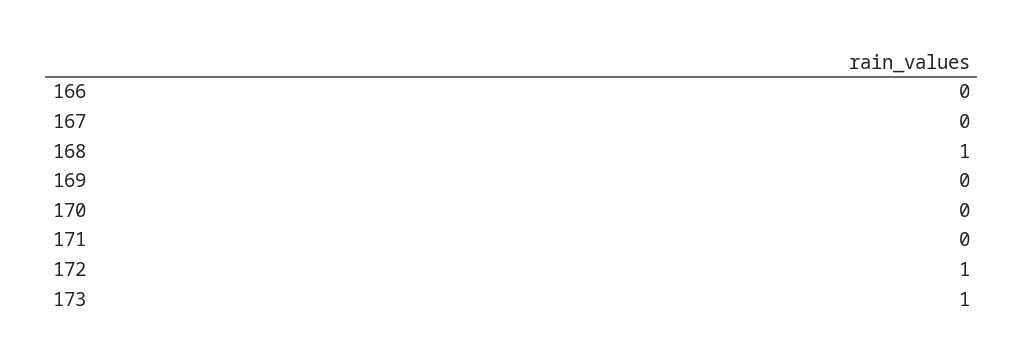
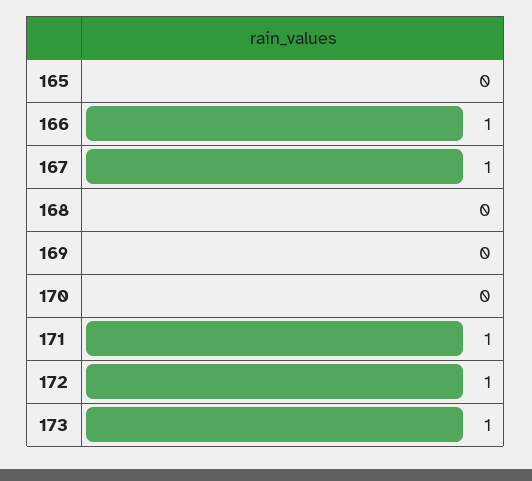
  {
-   "166": 0,
+   "166": 1,
-   "167": 0,
+   "167": 1,
-   "168": 1,
+   "168": 0,
    "169": 0,
    "170": 0,
-   "171": 0,
+   "171": 1,
    "172": 1,
-   "173": 1
+   "173": 1,
+   "165": 0
  }

